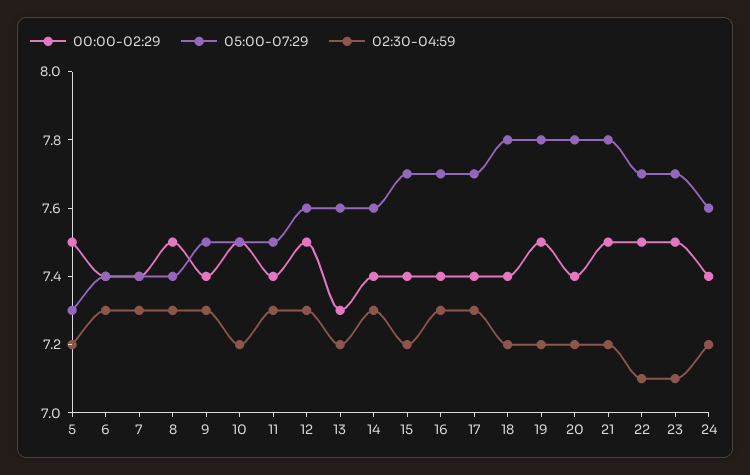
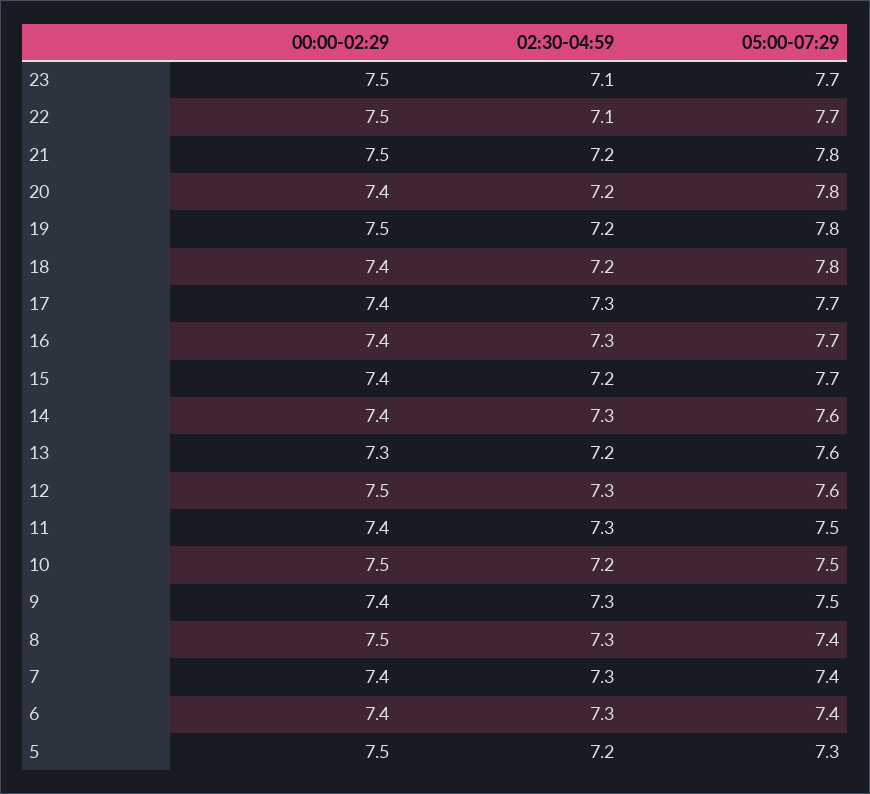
  {
    "00:00-02:29": {
      "5": 7.5,
      "6": 7.4,
      "7": 7.4,
      "8": 7.5,
      "9": 7.4,
      "10": 7.5,
      "11": 7.4,
      "12": 7.5,
      "13": 7.3,
      "14": 7.4,
      "15": 7.4,
      "16": 7.4,
      "17": 7.4,
      "18": 7.4,
      "19": 7.5,
      "20": 7.4,
      "21": 7.5,
      "22": 7.5,
-     "23": 7.5,
+     "23": 7.5
-     "24": 7.4
    },
    "05:00-07:29": {
      "5": 7.3,
      "6": 7.4,
      "7": 7.4,
      "8": 7.4,
      "9": 7.5,
      "10": 7.5,
      "11": 7.5,
      "12": 7.6,
      "13": 7.6,
      "14": 7.6,
      "15": 7.7,
      "16": 7.7,
      "17": 7.7,
      "18": 7.8,
      "19": 7.8,
      "20": 7.8,
      "21": 7.8,
      "22": 7.7,
-     "23": 7.7,
+     "23": 7.7
-     "24": 7.6
    },
    "02:30-04:59": {
      "5": 7.2,
      "6": 7.3,
      "7": 7.3,
      "8": 7.3,
      "9": 7.3,
      "10": 7.2,
      "11": 7.3,
      "12": 7.3,
      "13": 7.2,
      "14": 7.3,
      "15": 7.2,
      "16": 7.3,
      "17": 7.3,
      "18": 7.2,
      "19": 7.2,
      "20": 7.2,
      "21": 7.2,
      "22": 7.1,
-     "23": 7.1,
+     "23": 7.1
-     "24": 7.2
    }
  }

